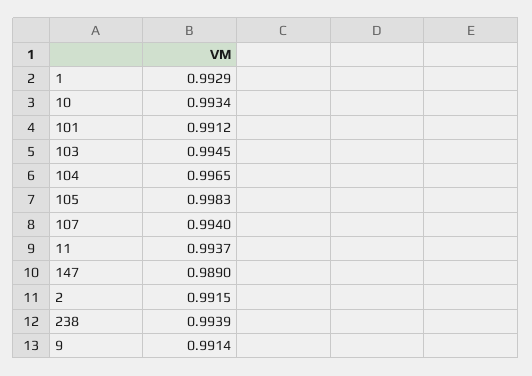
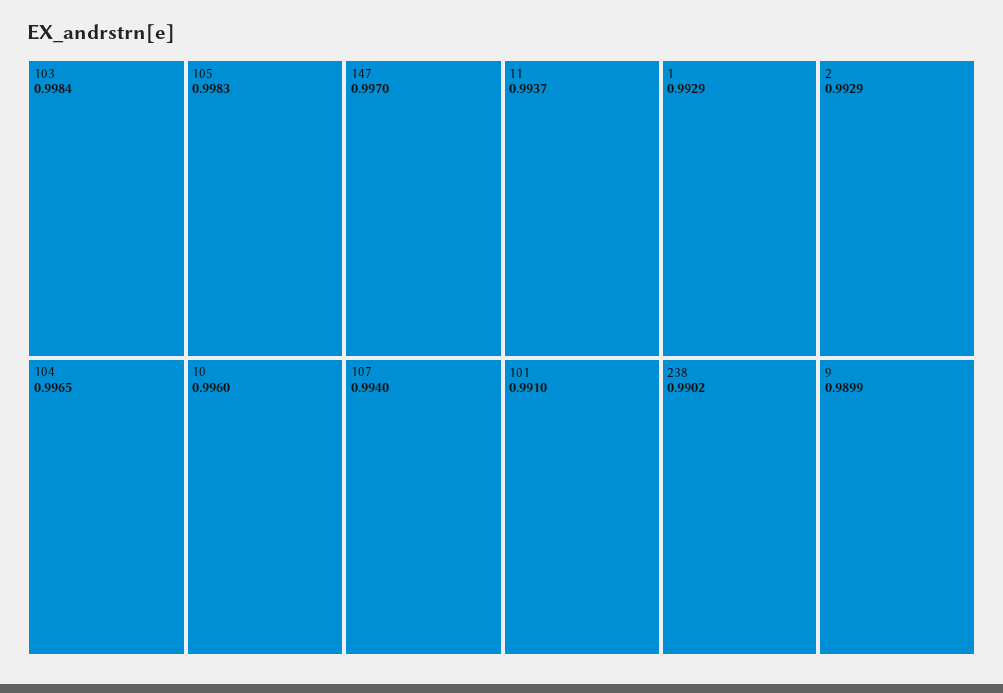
  {
    "1": 0.9929,
-   "10": 0.9934,
+   "10": 0.996,
-   "101": 0.9912,
+   "101": 0.991,
-   "103": 0.9945,
+   "103": 0.9984,
    "104": 0.9965,
    "105": 0.9983,
    "107": 0.994,
    "11": 0.9937,
-   "147": 0.989,
+   "147": 0.997,
-   "2": 0.9915,
+   "2": 0.9929,
-   "238": 0.9939,
+   "238": 0.9902,
-   "9": 0.9914
+   "9": 0.9899
  }

